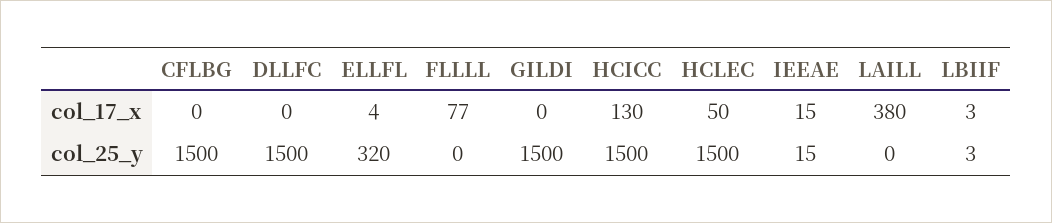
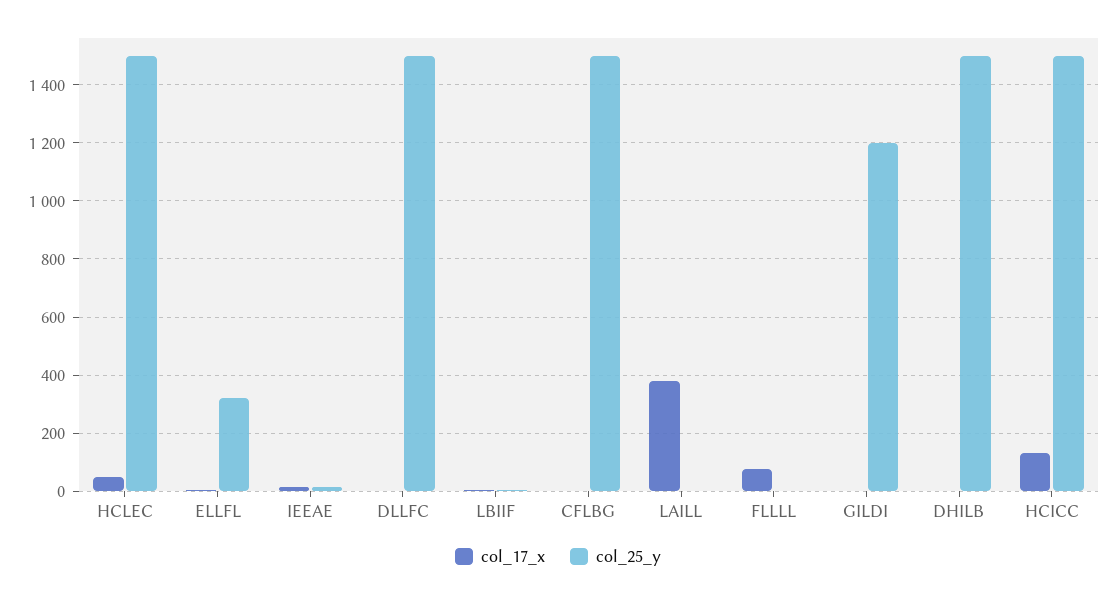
  {
    "col_17_x": {
      "CFLBG": 0,
      "DLLFC": 0,
      "ELLFL": 4,
      "FLLLL": 77,
      "GILDI": 0,
      "HCICC": 130,
      "HCLEC": 50,
      "IEEAE": 15,
      "LAILL": 380,
-     "LBIIF": 3
+     "LBIIF": 3,
+     "DHILB": 0
    },
    "col_25_y": {
      "CFLBG": 1500,
      "DLLFC": 1500,
      "ELLFL": 320,
      "FLLLL": 0,
-     "GILDI": 1500,
+     "GILDI": 1200,
      "HCICC": 1500,
      "HCLEC": 1500,
      "IEEAE": 15,
      "LAILL": 0,
-     "LBIIF": 3
+     "LBIIF": 3,
+     "DHILB": 1500
    }
  }

